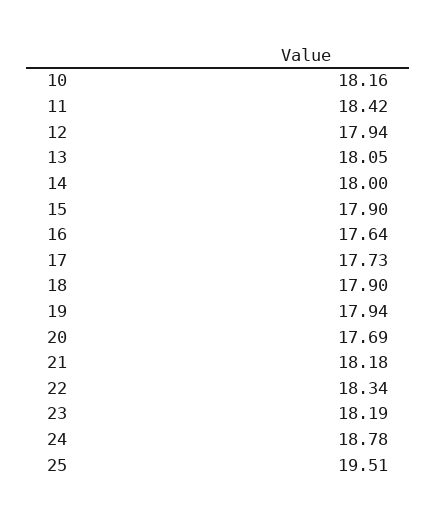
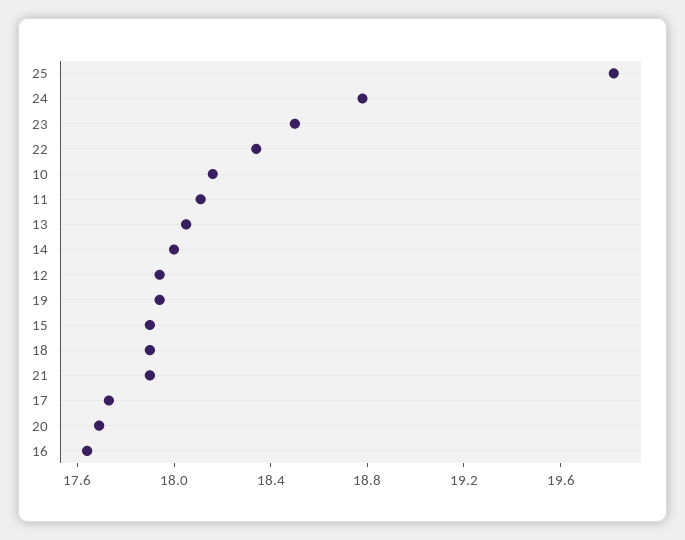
  {
    "10": 18.16,
-   "11": 18.42,
+   "11": 18.1,
    "12": 17.94,
    "13": 18.05,
    "14": 18,
    "15": 17.9,
    "16": 17.64,
    "17": 17.73,
    "18": 17.9,
    "19": 17.94,
    "20": 17.69,
-   "21": 18.18,
+   "21": 17.9,
    "22": 18.34,
-   "23": 18.19,
+   "23": 18.5,
    "24": 18.78,
-   "25": 19.51
+   "25": 19.8
  }

